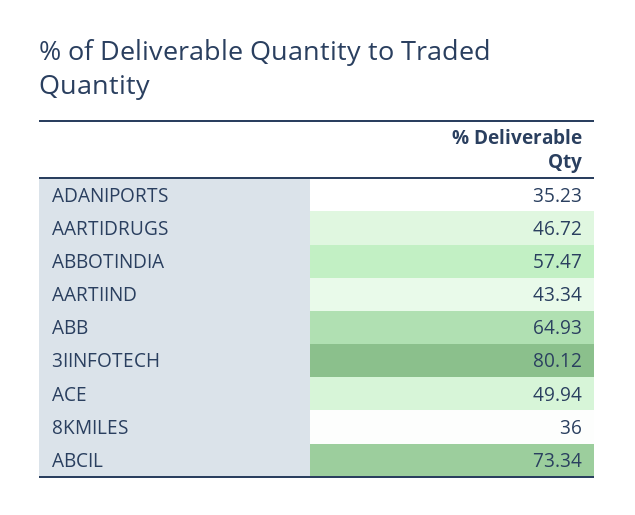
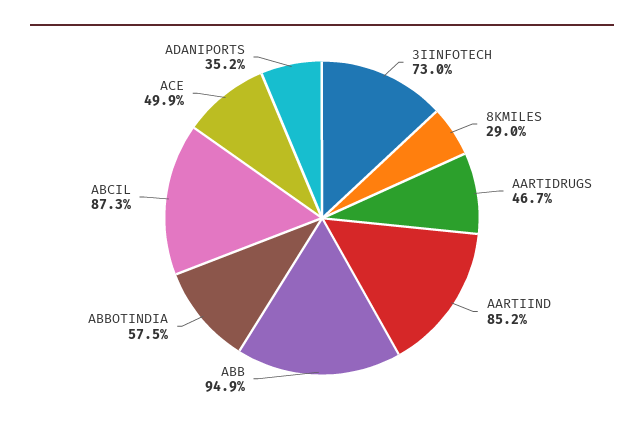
  {
    "ADANIPORTS": 35.23,
    "AARTIDRUGS": 46.72,
    "ABBOTINDIA": 57.47,
-   "AARTIIND": 43.34,
+   "AARTIIND": 85.2,
-   "ABB": 64.93,
+   "ABB": 94.9,
-   "3IINFOTECH": 80.12,
+   "3IINFOTECH": 73,
    "ACE": 49.94,
-   "8KMILES": 36,
+   "8KMILES": 29,
-   "ABCIL": 73.34
+   "ABCIL": 87.3
  }

